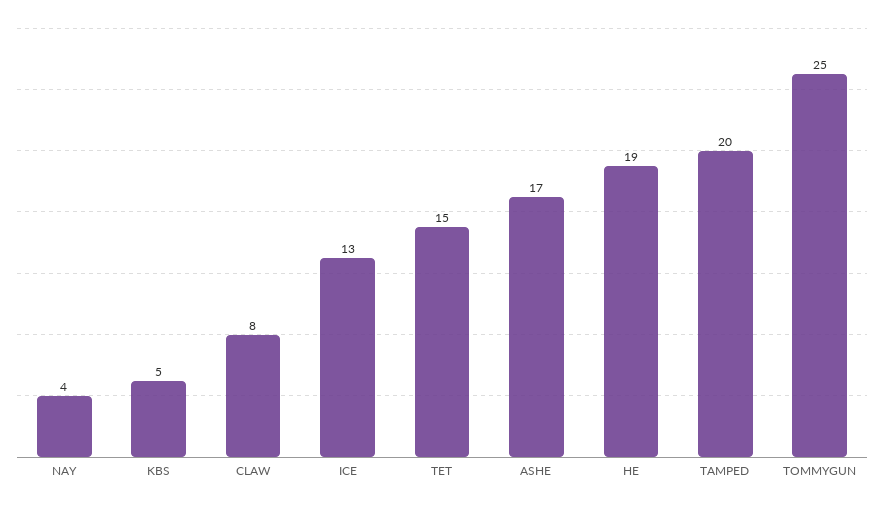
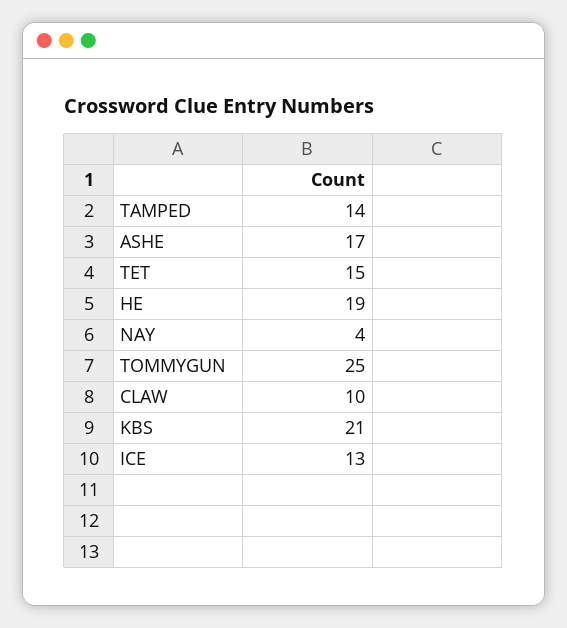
  {
    "NAY": 4,
-   "KBS": 5,
+   "KBS": 21,
-   "CLAW": 8,
+   "CLAW": 10,
    "ICE": 13,
    "TET": 15,
    "ASHE": 17,
    "HE": 19,
-   "TAMPED": 20,
+   "TAMPED": 14,
    "TOMMYGUN": 25
  }

